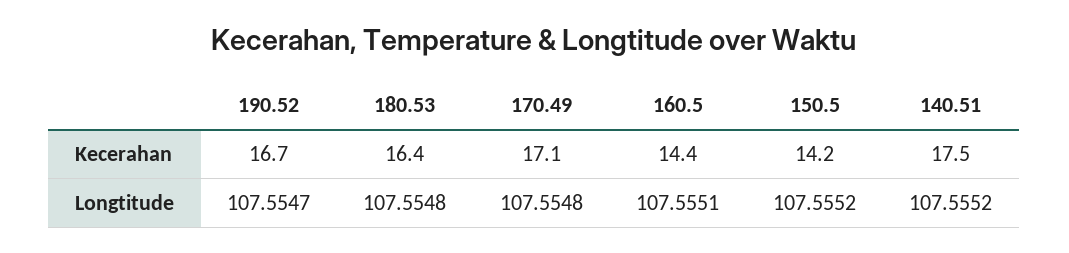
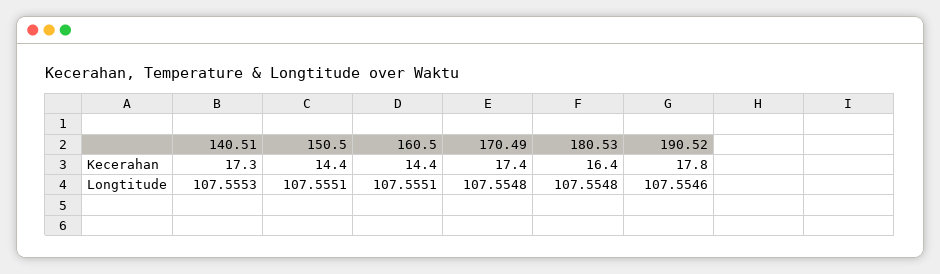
  {
    "190.52": {
-     "Kecerahan": 16.7,
+     "Kecerahan": 17.8,
-     "Longtitude": 107.5547
+     "Longtitude": 107.5546
    },
    "180.53": {
      "Kecerahan": 16.4,
      "Longtitude": 107.5548
    },
    "170.49": {
-     "Kecerahan": 17.1,
+     "Kecerahan": 17.4,
      "Longtitude": 107.5548
    },
    "160.5": {
      "Kecerahan": 14.4,
      "Longtitude": 107.5551
    },
    "150.5": {
-     "Kecerahan": 14.2,
+     "Kecerahan": 14.4,
-     "Longtitude": 107.5552
+     "Longtitude": 107.5551
    },
    "140.51": {
-     "Kecerahan": 17.5,
+     "Kecerahan": 17.3,
-     "Longtitude": 107.5552
+     "Longtitude": 107.5553
    }
  }

